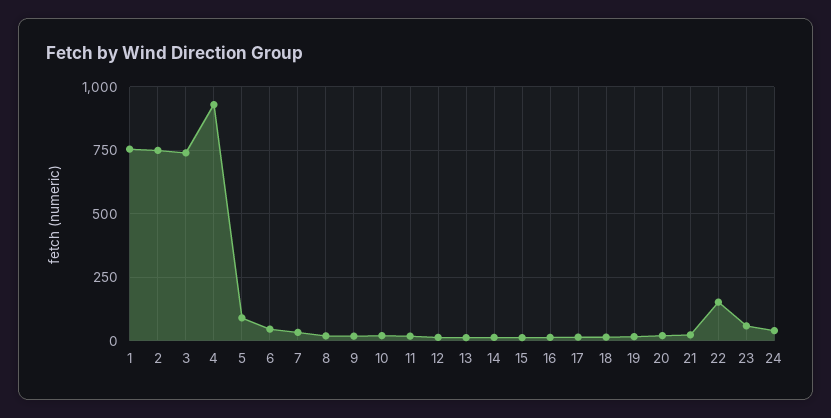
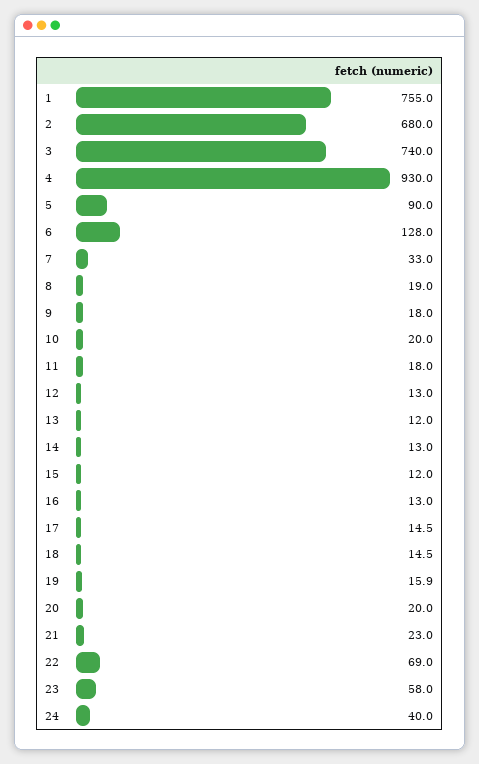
  {
    "1": 755,
-   "2": 750,
+   "2": 680,
    "3": 740,
    "4": 930,
    "5": 90,
-   "6": 50,
+   "6": 128,
    "7": 33,
    "8": 19,
    "9": 18,
    "10": 20,
    "11": 18,
    "12": 13,
    "13": 12,
    "14": 13,
    "15": 12,
    "16": 13,
    "17": 14.5,
    "18": 14.5,
    "19": 15.9,
    "20": 20,
    "21": 23,
-   "22": 150,
+   "22": 69,
    "23": 58,
    "24": 40
  }

